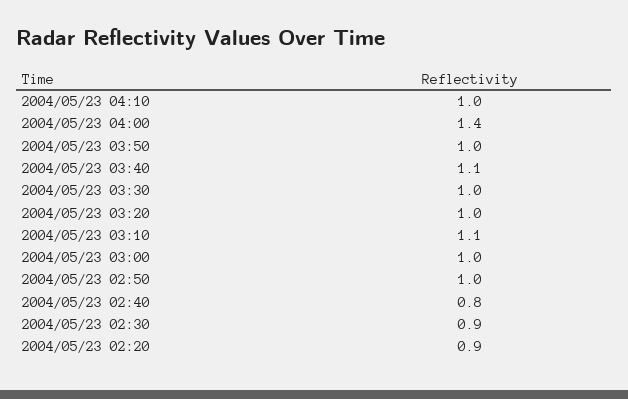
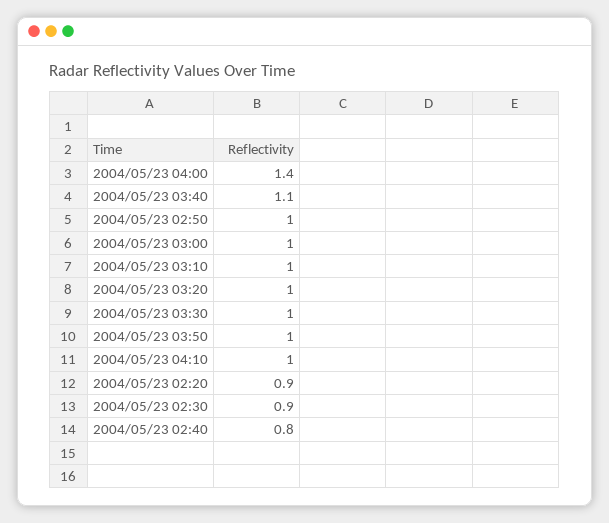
  {
    "2004/05/23 04:10": 1,
    "2004/05/23 04:00": 1.4,
    "2004/05/23 03:50": 1,
    "2004/05/23 03:40": 1.1,
    "2004/05/23 03:30": 1,
    "2004/05/23 03:20": 1,
-   "2004/05/23 03:10": 1.1,
+   "2004/05/23 03:10": 1,
    "2004/05/23 03:00": 1,
    "2004/05/23 02:50": 1,
    "2004/05/23 02:40": 0.8,
    "2004/05/23 02:30": 0.9,
    "2004/05/23 02:20": 0.9
  }

